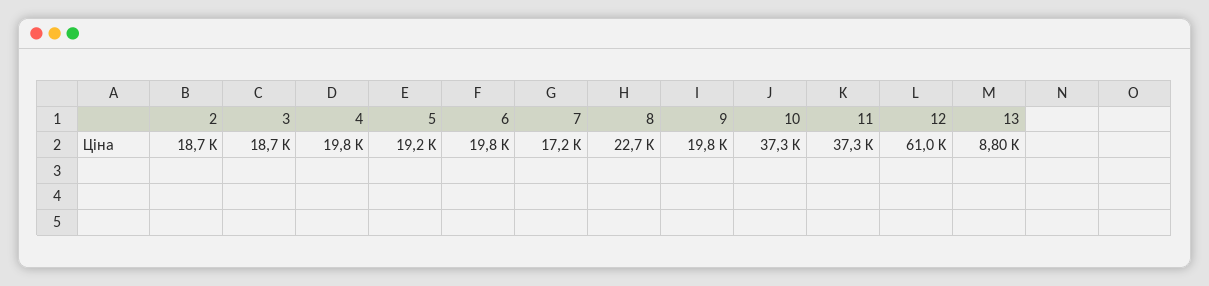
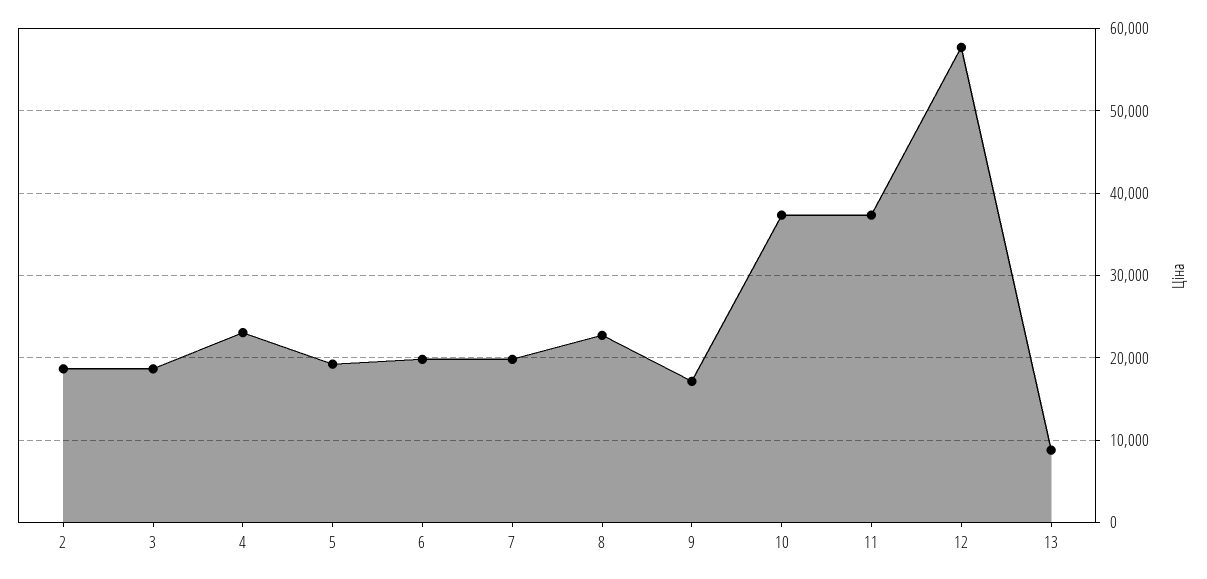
  {
    "2": 18700,
    "3": 18700,
-   "4": 19800,
+   "4": 23000,
    "5": 19200,
    "6": 19800,
-   "7": 17200,
+   "7": 20000,
    "8": 22700,
-   "9": 19800,
+   "9": 17000,
    "10": 37300,
    "11": 37300,
-   "12": 61000,
+   "12": 58000,
    "13": 8800
  }

